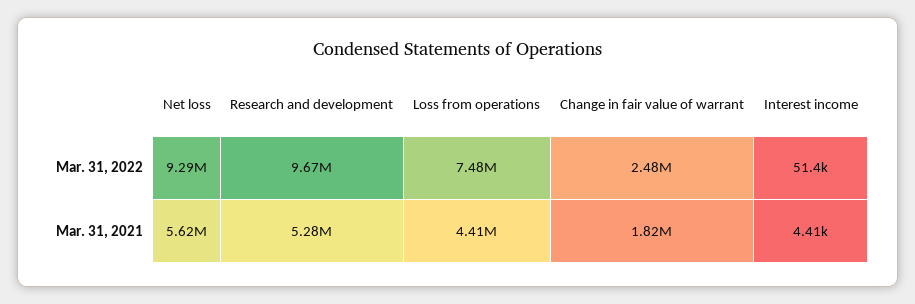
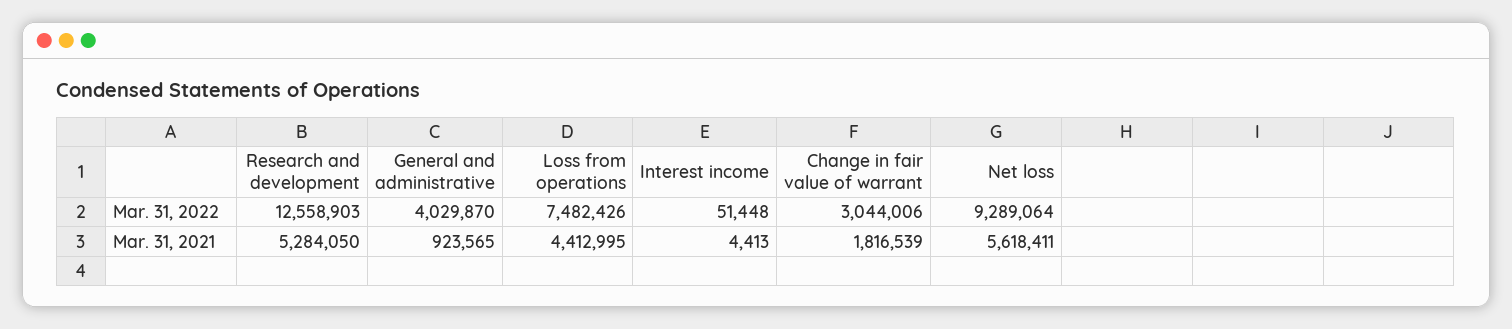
  {
    "Net loss": {
      "Mar. 31, 2022": 9289064,
      "Mar. 31, 2021": 5618411
    },
    "Research and development": {
-     "Mar. 31, 2022": 9670000,
+     "Mar. 31, 2022": 12558903,
      "Mar. 31, 2021": 5284050
    },
    "Loss from operations": {
      "Mar. 31, 2022": 7482426,
      "Mar. 31, 2021": 4412995
    },
    "Change in fair value of warrant": {
-     "Mar. 31, 2022": 2480000,
+     "Mar. 31, 2022": 3044006,
      "Mar. 31, 2021": 1816539
    },
    "Interest income": {
      "Mar. 31, 2022": 51448,
      "Mar. 31, 2021": 4413
-   }
+   },
+   "General and administrative": {
+     "Mar. 31, 2022": 4029870,
+     "Mar. 31, 2021": 923565
+   }
  }

